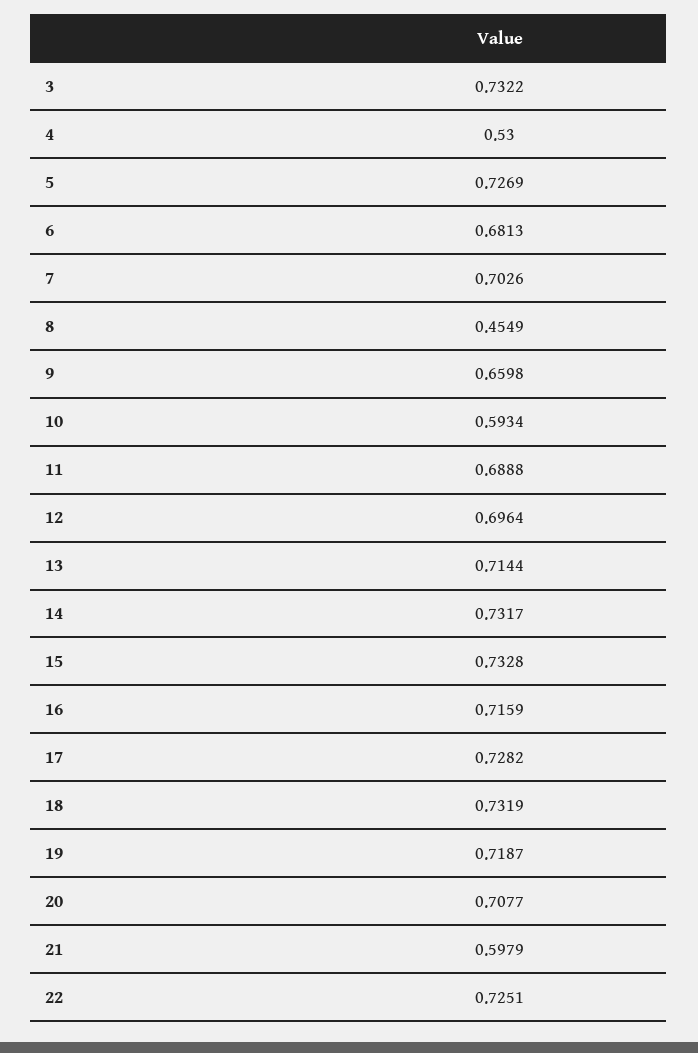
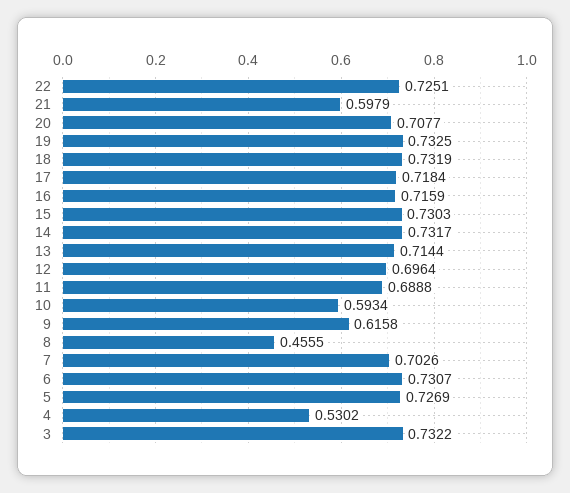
  {
    "3": 0.7322,
-   "4": 0.53,
+   "4": 0.5302,
    "5": 0.7269,
-   "6": 0.6813,
+   "6": 0.7307,
    "7": 0.7026,
-   "8": 0.4549,
+   "8": 0.4555,
-   "9": 0.6598,
+   "9": 0.6158,
    "10": 0.5934,
    "11": 0.6888,
    "12": 0.6964,
    "13": 0.7144,
    "14": 0.7317,
-   "15": 0.7328,
+   "15": 0.7303,
    "16": 0.7159,
-   "17": 0.7282,
+   "17": 0.7184,
    "18": 0.7319,
-   "19": 0.7187,
+   "19": 0.7325,
    "20": 0.7077,
    "21": 0.5979,
    "22": 0.7251
  }

